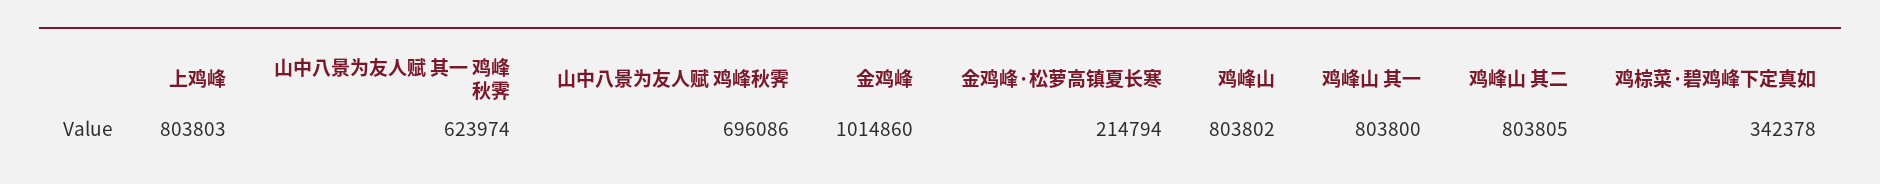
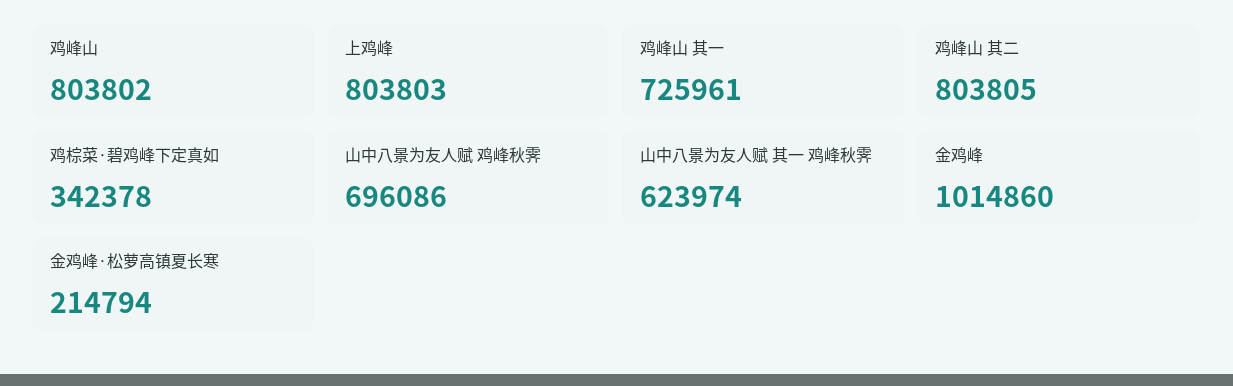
  {
    "上鸡峰": 803803,
    "山中八景为友人赋 其一 鸡峰秋霁": 623974,
    "山中八景为友人赋 鸡峰秋霁": 696086,
    "金鸡峰": 1014860,
    "金鸡峰·松萝高镇夏长寒": 214794,
    "鸡峰山": 803802,
-   "鸡峰山 其一": 803800,
+   "鸡峰山 其一": 725961,
    "鸡峰山 其二": 803805,
    "鸡棕菜·碧鸡峰下定真如": 342378
  }

